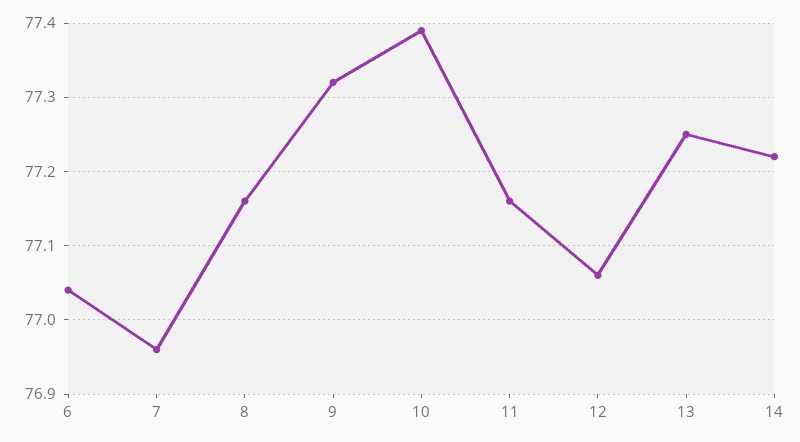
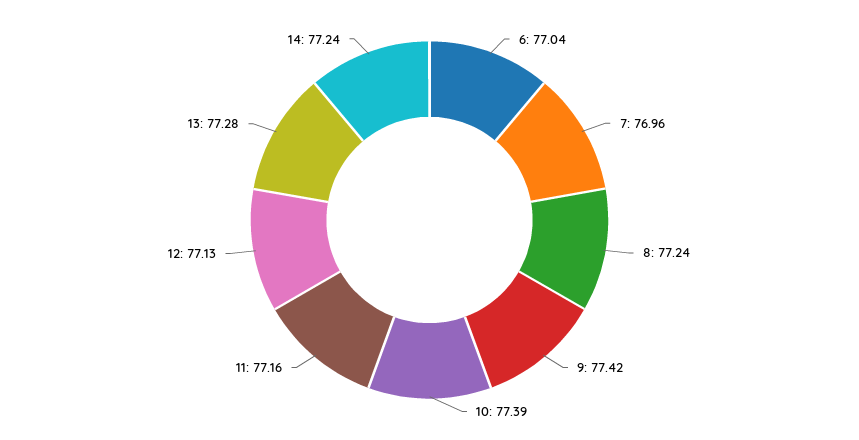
  {
    "6": 77.04,
    "7": 76.96,
-   "8": 77.16,
+   "8": 77.24,
-   "9": 77.32,
+   "9": 77.42,
    "10": 77.39,
    "11": 77.16,
-   "12": 77.06,
+   "12": 77.13,
-   "13": 77.25,
+   "13": 77.28,
-   "14": 77.22
+   "14": 77.24
  }

